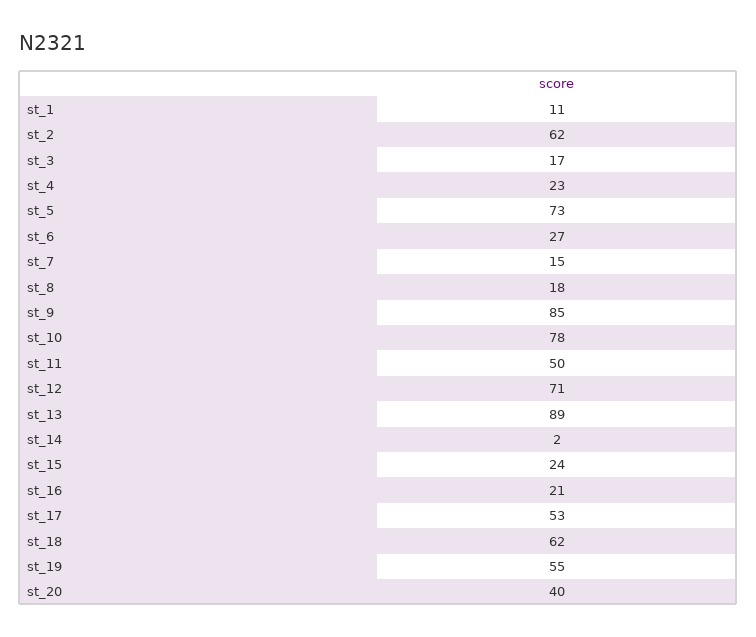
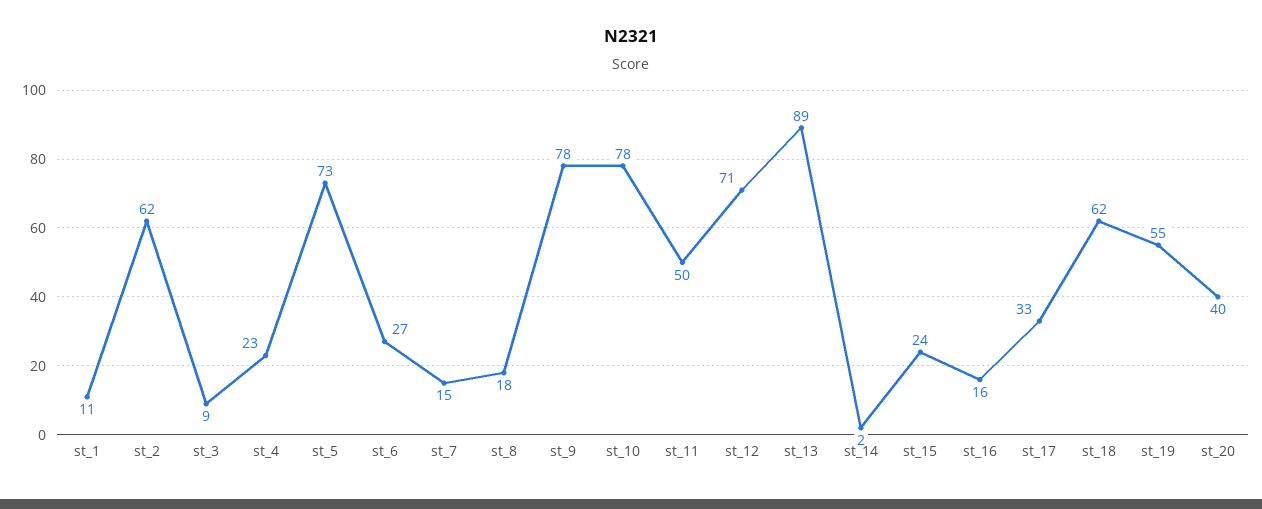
  {
    "st_1": 11,
    "st_2": 62,
-   "st_3": 17,
+   "st_3": 9,
    "st_4": 23,
    "st_5": 73,
    "st_6": 27,
    "st_7": 15,
    "st_8": 18,
-   "st_9": 85,
+   "st_9": 78,
    "st_10": 78,
    "st_11": 50,
    "st_12": 71,
    "st_13": 89,
    "st_14": 2,
    "st_15": 24,
-   "st_16": 21,
+   "st_16": 16,
-   "st_17": 53,
+   "st_17": 33,
    "st_18": 62,
    "st_19": 55,
    "st_20": 40
  }

